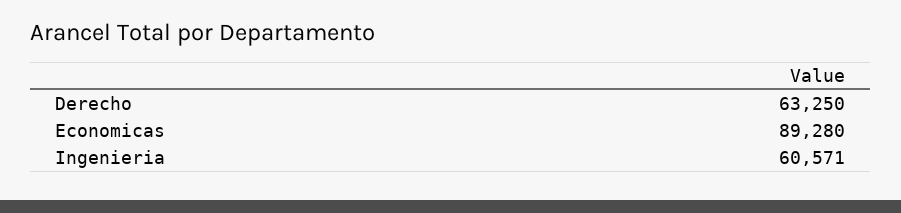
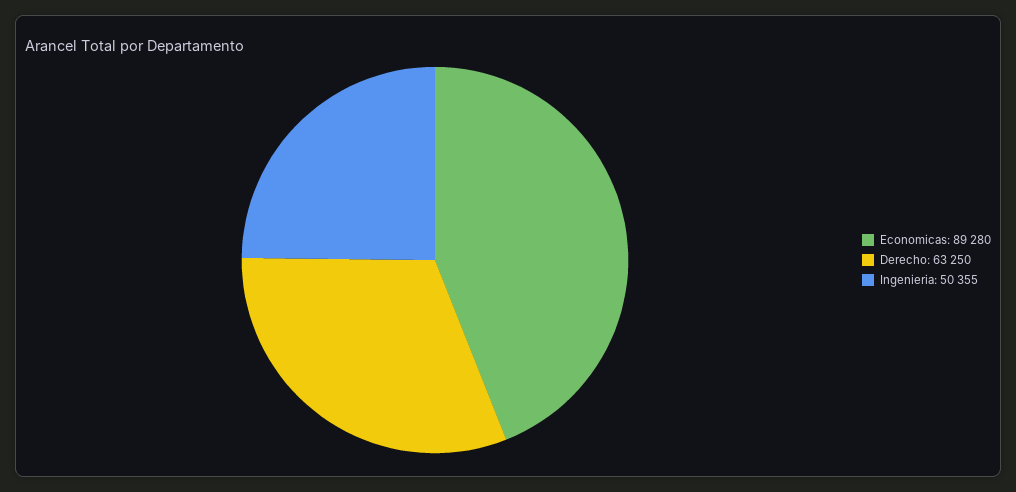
  {
    "Derecho": 63250,
    "Economicas": 89280,
-   "Ingenieria": 60571
+   "Ingenieria": 50355
  }

